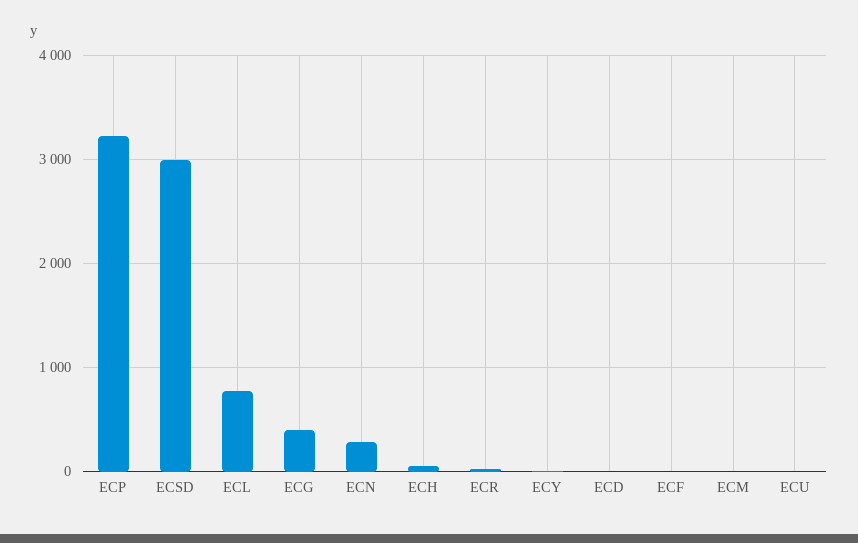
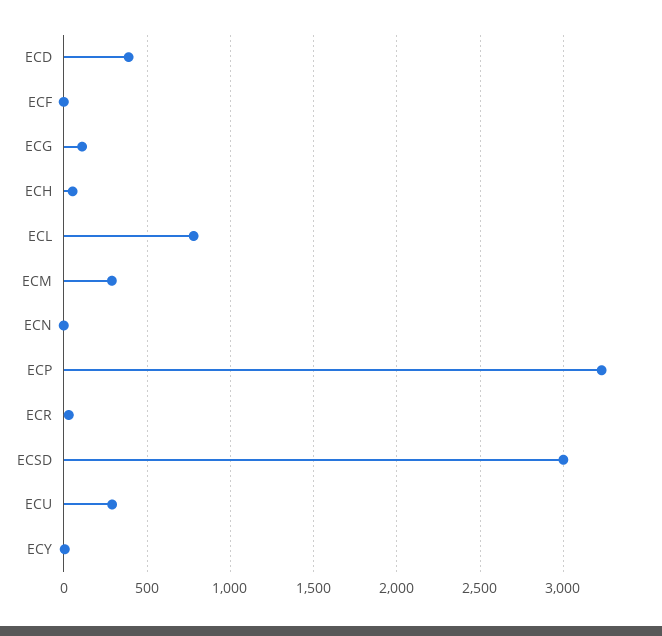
  {
    "ECP": 3250,
    "ECSD": 3000,
    "ECL": 800,
-   "ECG": 400,
+   "ECG": 100,
-   "ECN": 300,
+   "ECN": 0,
    "ECH": 50,
    "ECR": 50,
    "ECY": 0,
-   "ECD": 0,
+   "ECD": 400,
    "ECF": 0,
-   "ECM": 0,
+   "ECM": 300,
-   "ECU": 0
+   "ECU": 300
  }

